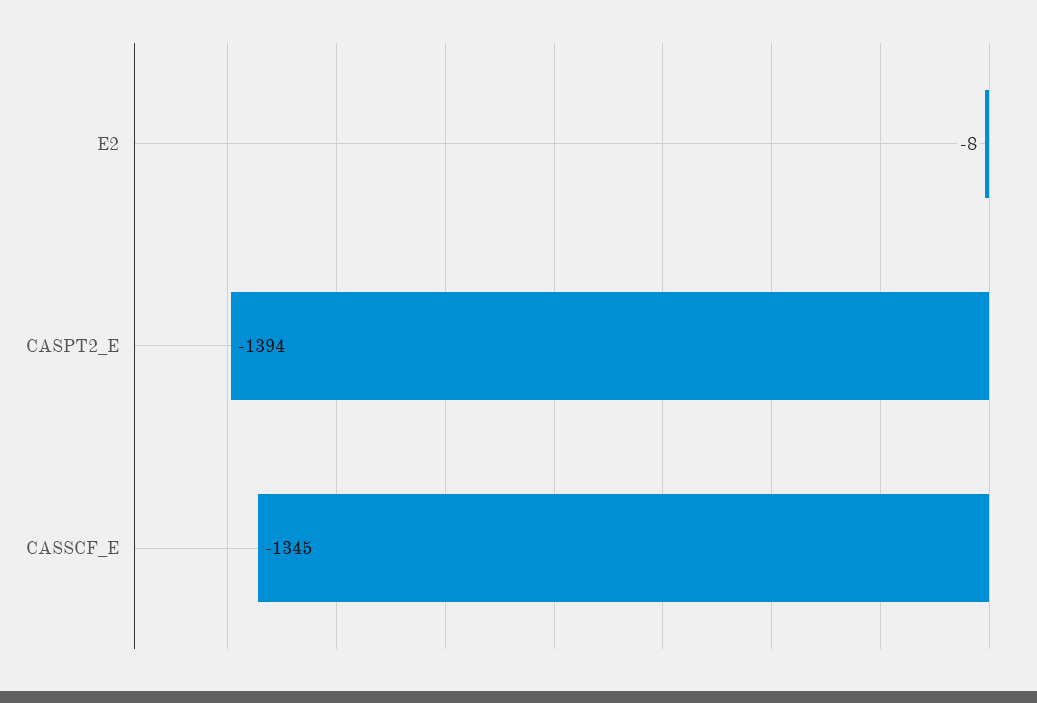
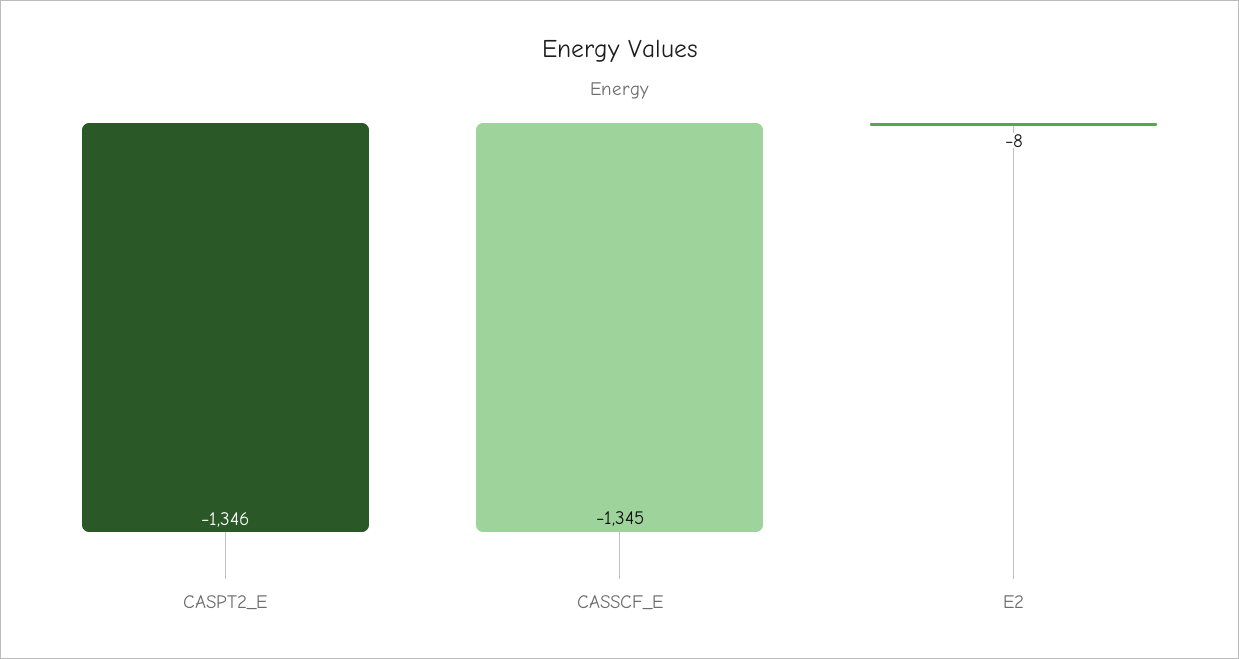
  {
    "E2": -8,
-   "CASPT2_E": -1394,
+   "CASPT2_E": -1346,
    "CASSCF_E": -1345
  }

